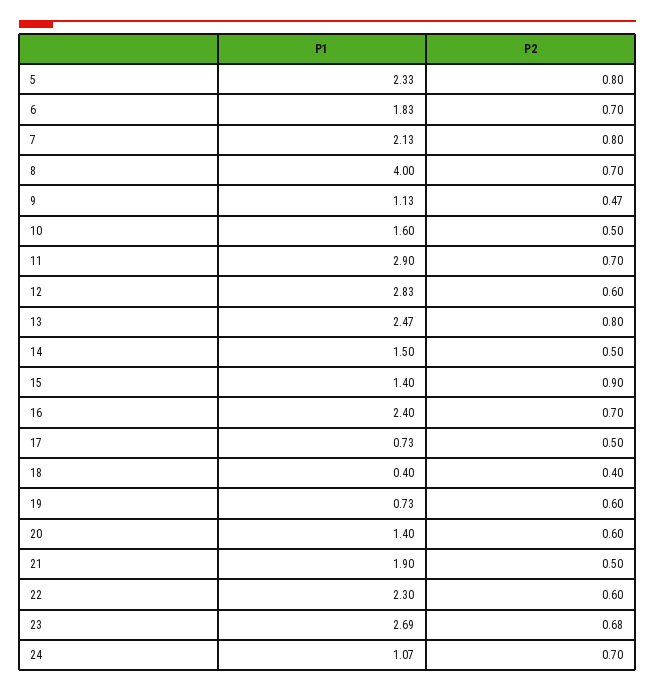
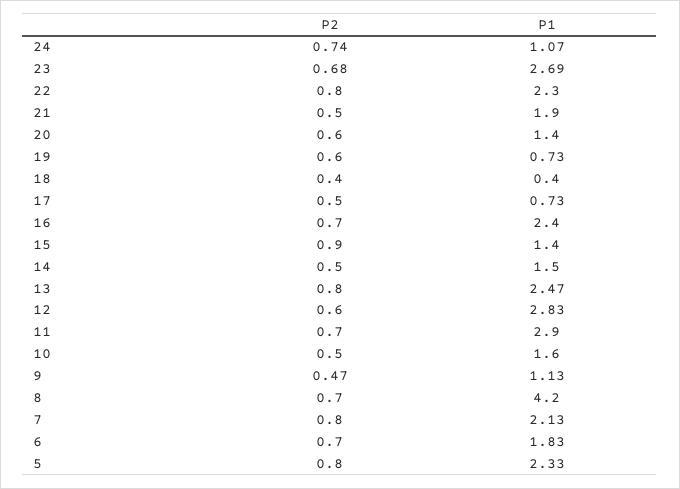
  {
    "P1": {
      "5": 2.33,
      "6": 1.83,
      "7": 2.13,
-     "8": 4,
+     "8": 4.2,
      "9": 1.13,
      "10": 1.6,
      "11": 2.9,
      "12": 2.83,
      "13": 2.47,
      "14": 1.5,
      "15": 1.4,
      "16": 2.4,
      "17": 0.73,
      "18": 0.4,
      "19": 0.73,
      "20": 1.4,
      "21": 1.9,
      "22": 2.3,
      "23": 2.69,
      "24": 1.07
    },
    "P2": {
      "5": 0.8,
      "6": 0.7,
      "7": 0.8,
      "8": 0.7,
      "9": 0.47,
      "10": 0.5,
      "11": 0.7,
      "12": 0.6,
      "13": 0.8,
      "14": 0.5,
      "15": 0.9,
      "16": 0.7,
      "17": 0.5,
      "18": 0.4,
      "19": 0.6,
      "20": 0.6,
      "21": 0.5,
-     "22": 0.6,
+     "22": 0.8,
      "23": 0.68,
-     "24": 0.7
+     "24": 0.74
    }
  }

